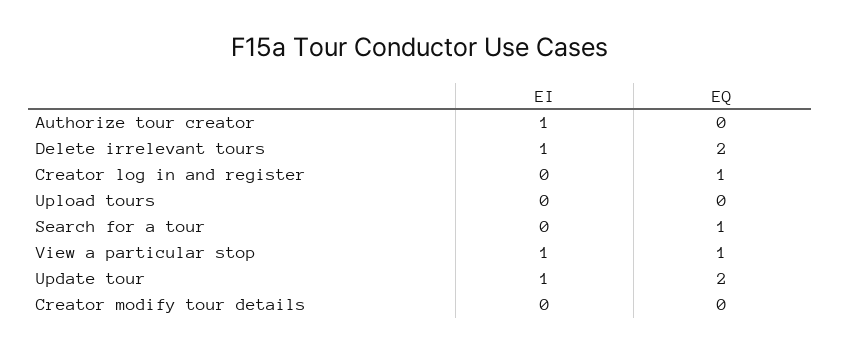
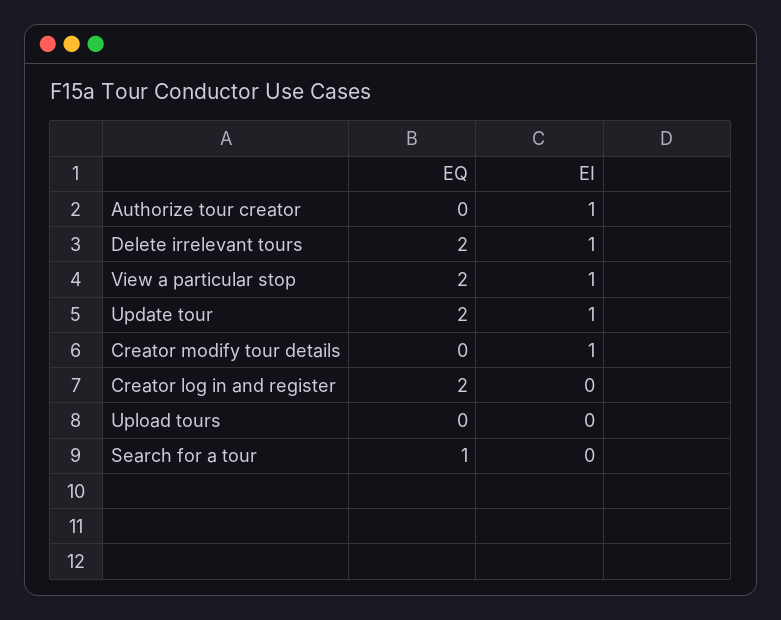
  {
    "EI": {
      "Authorize tour creator": 1,
      "Delete irrelevant tours": 1,
      "Creator log in and register": 0,
      "Upload tours": 0,
      "Search for a tour": 0,
      "View a particular stop": 1,
      "Update tour": 1,
-     "Creator modify tour details": 0
+     "Creator modify tour details": 1
    },
    "EQ": {
      "Authorize tour creator": 0,
      "Delete irrelevant tours": 2,
-     "Creator log in and register": 1,
+     "Creator log in and register": 2,
      "Upload tours": 0,
      "Search for a tour": 1,
-     "View a particular stop": 1,
+     "View a particular stop": 2,
      "Update tour": 2,
      "Creator modify tour details": 0
    }
  }

